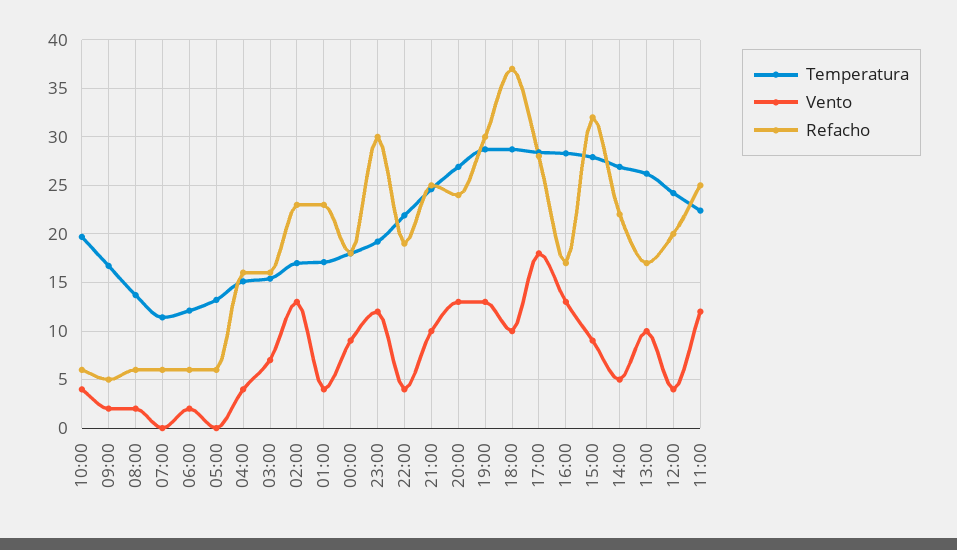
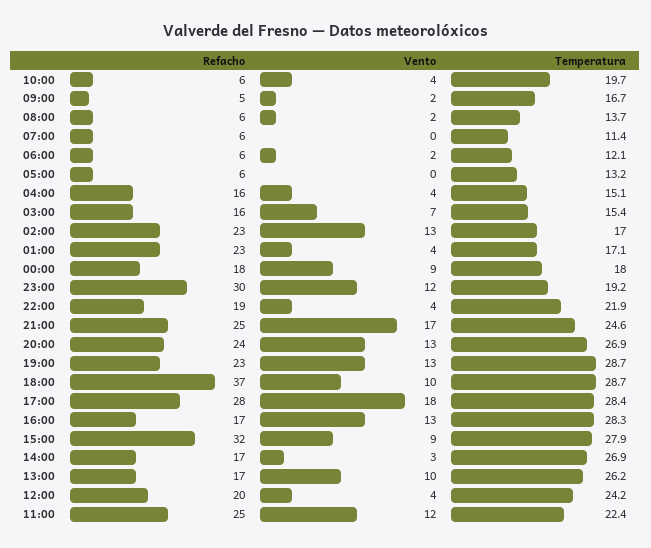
  {
    "Temperatura": {
      "10:00": 19.7,
      "09:00": 16.7,
      "08:00": 13.7,
      "07:00": 11.4,
      "06:00": 12.1,
      "05:00": 13.2,
      "04:00": 15.1,
      "03:00": 15.4,
      "02:00": 17,
      "01:00": 17.1,
      "00:00": 18,
      "23:00": 19.2,
      "22:00": 21.9,
      "21:00": 24.6,
      "20:00": 26.9,
      "19:00": 28.7,
      "18:00": 28.7,
      "17:00": 28.4,
      "16:00": 28.3,
      "15:00": 27.9,
      "14:00": 26.9,
      "13:00": 26.2,
      "12:00": 24.2,
      "11:00": 22.4
    },
    "Vento": {
      "10:00": 4,
      "09:00": 2,
      "08:00": 2,
      "07:00": 0,
      "06:00": 2,
      "05:00": 0,
      "04:00": 4,
      "03:00": 7,
      "02:00": 13,
      "01:00": 4,
      "00:00": 9,
      "23:00": 12,
      "22:00": 4,
-     "21:00": 10,
+     "21:00": 17,
      "20:00": 13,
      "19:00": 13,
      "18:00": 10,
      "17:00": 18,
      "16:00": 13,
      "15:00": 9,
-     "14:00": 5,
+     "14:00": 3,
      "13:00": 10,
      "12:00": 4,
      "11:00": 12
    },
    "Refacho": {
      "10:00": 6,
      "09:00": 5,
      "08:00": 6,
      "07:00": 6,
      "06:00": 6,
      "05:00": 6,
      "04:00": 16,
      "03:00": 16,
      "02:00": 23,
      "01:00": 23,
      "00:00": 18,
      "23:00": 30,
      "22:00": 19,
      "21:00": 25,
      "20:00": 24,
-     "19:00": 30,
+     "19:00": 23,
      "18:00": 37,
      "17:00": 28,
      "16:00": 17,
      "15:00": 32,
-     "14:00": 22,
+     "14:00": 17,
      "13:00": 17,
      "12:00": 20,
      "11:00": 25
    }
  }

